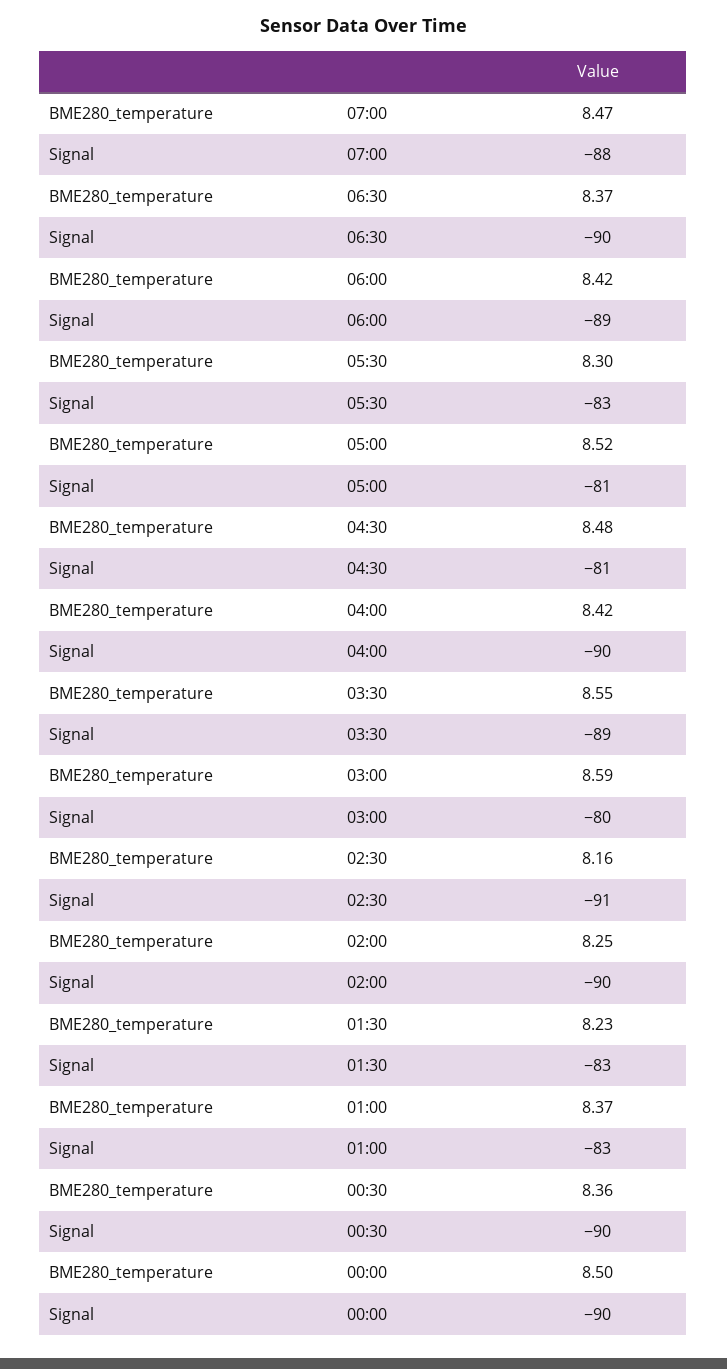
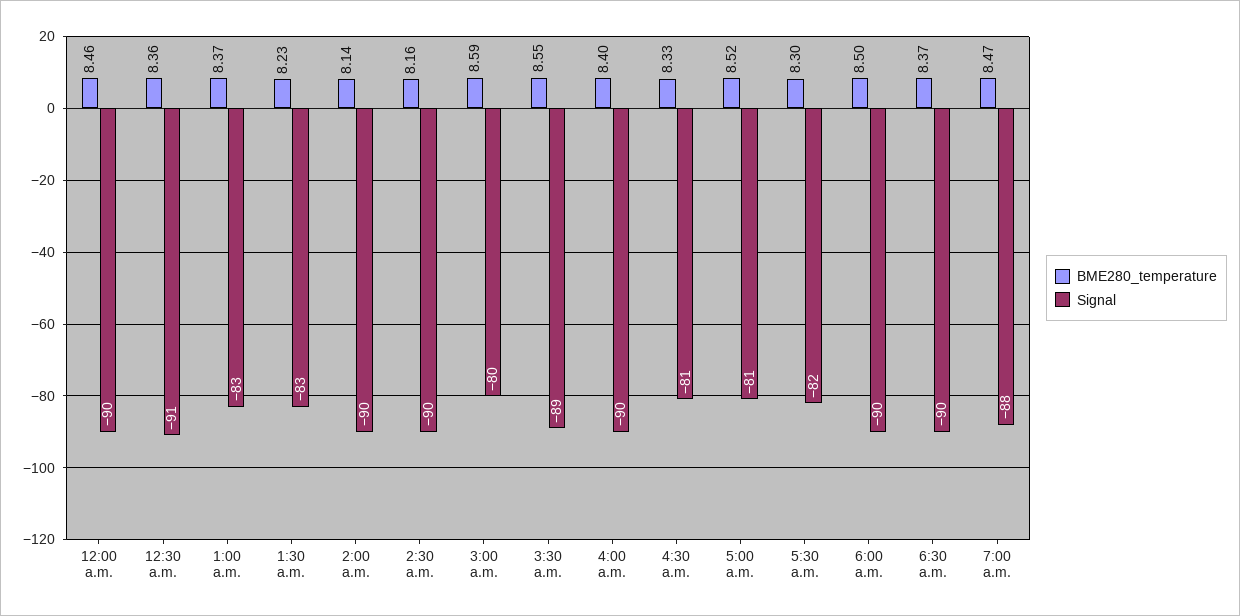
  {
    "BME280_temperature": {
      "07:00": 8.47,
      "06:30": 8.37,
-     "06:00": 8.42,
+     "06:00": 8.5,
      "05:30": 8.3,
      "05:00": 8.52,
-     "04:30": 8.48,
+     "04:30": 8.33,
-     "04:00": 8.42,
+     "04:00": 8.4,
      "03:30": 8.55,
      "03:00": 8.59,
      "02:30": 8.16,
-     "02:00": 8.25,
+     "02:00": 8.14,
      "01:30": 8.23,
      "01:00": 8.37,
      "00:30": 8.36,
-     "00:00": 8.5
+     "00:00": 8.46
    },
    "Signal": {
      "07:00": -88,
      "06:30": -90,
-     "06:00": -89,
+     "06:00": -90,
-     "05:30": -83,
+     "05:30": -82,
      "05:00": -81,
      "04:30": -81,
      "04:00": -90,
      "03:30": -89,
      "03:00": -80,
-     "02:30": -91,
+     "02:30": -90,
      "02:00": -90,
      "01:30": -83,
      "01:00": -83,
-     "00:30": -90,
+     "00:30": -91,
      "00:00": -90
    }
  }

